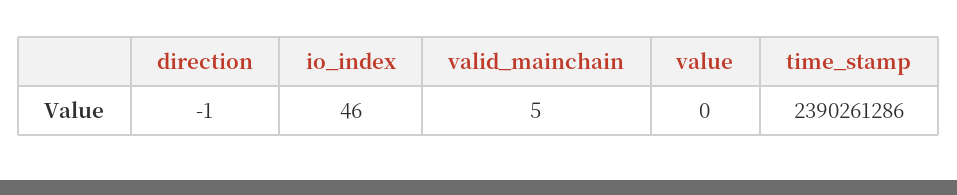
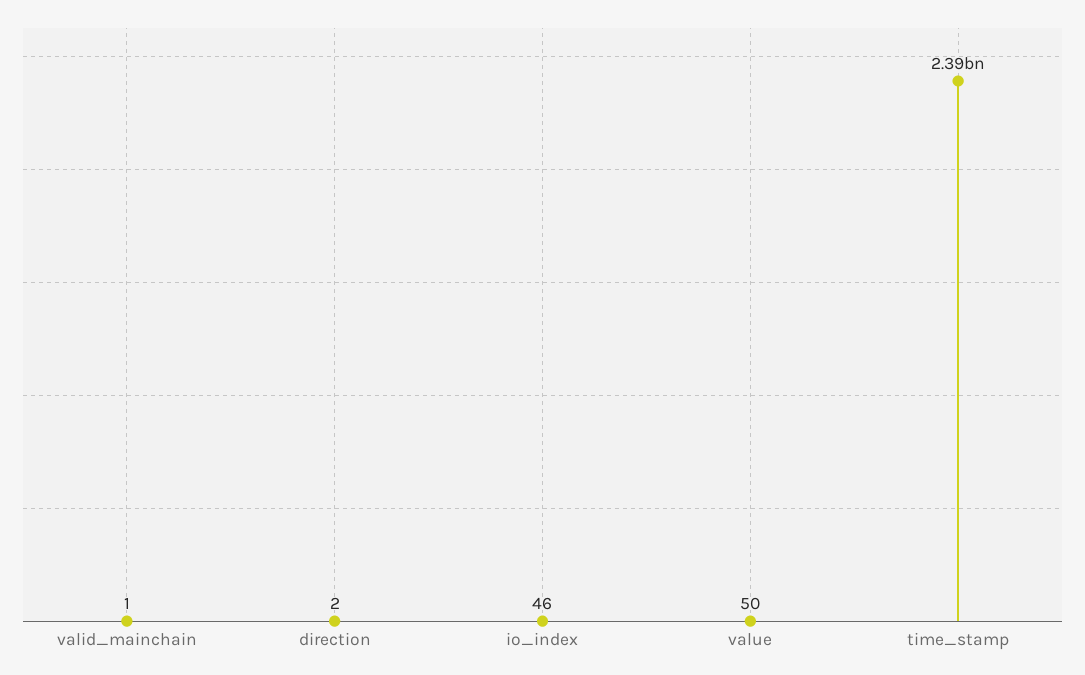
  {
-   "direction": -1,
+   "direction": 2,
    "io_index": 46,
-   "valid_mainchain": 5,
+   "valid_mainchain": 1,
-   "value": 0,
+   "value": 50,
    "time_stamp": 2390261286
  }

